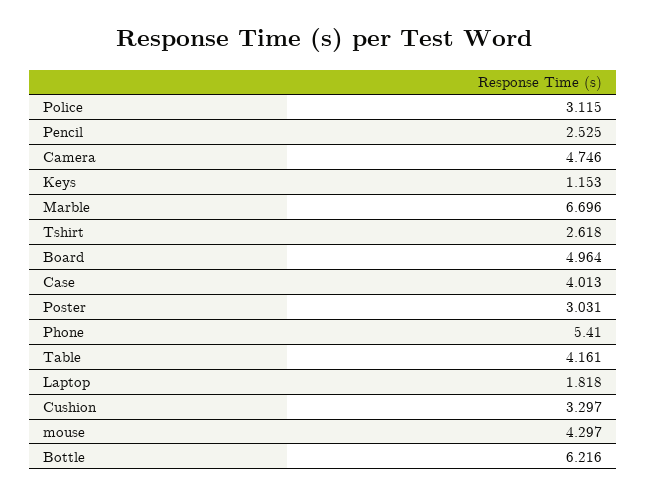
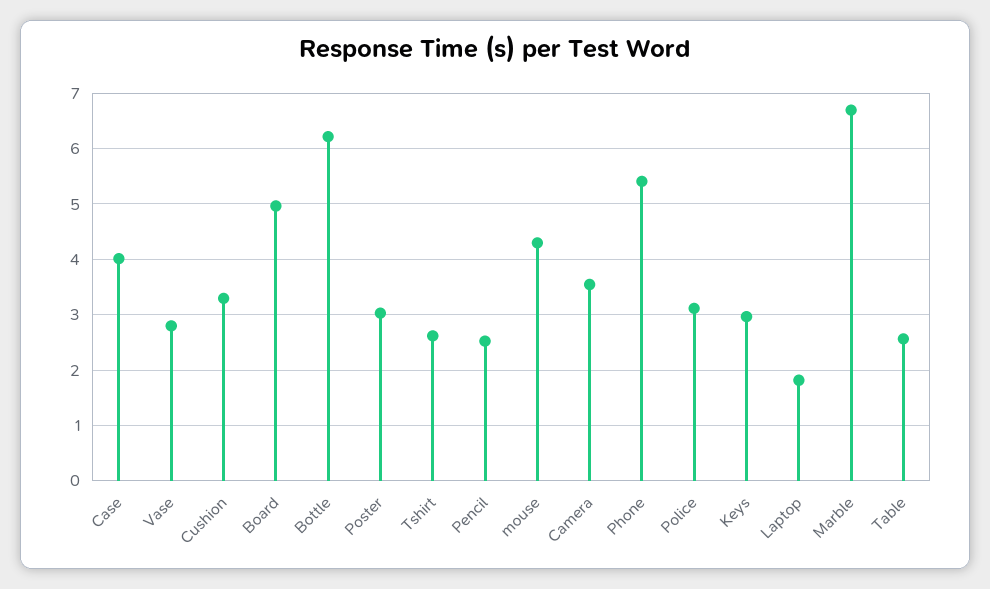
  {
    "Police": 3.115,
    "Pencil": 2.525,
-   "Camera": 4.746,
+   "Camera": 3.6,
-   "Keys": 1.153,
+   "Keys": 3,
    "Marble": 6.696,
    "Tshirt": 2.618,
    "Board": 4.964,
    "Case": 4.013,
    "Poster": 3.031,
    "Phone": 5.41,
-   "Table": 4.161,
+   "Table": 2.6,
    "Laptop": 1.818,
    "Cushion": 3.297,
    "mouse": 4.297,
-   "Bottle": 6.216
+   "Bottle": 6.216,
+   "Vase": 2.8
  }

